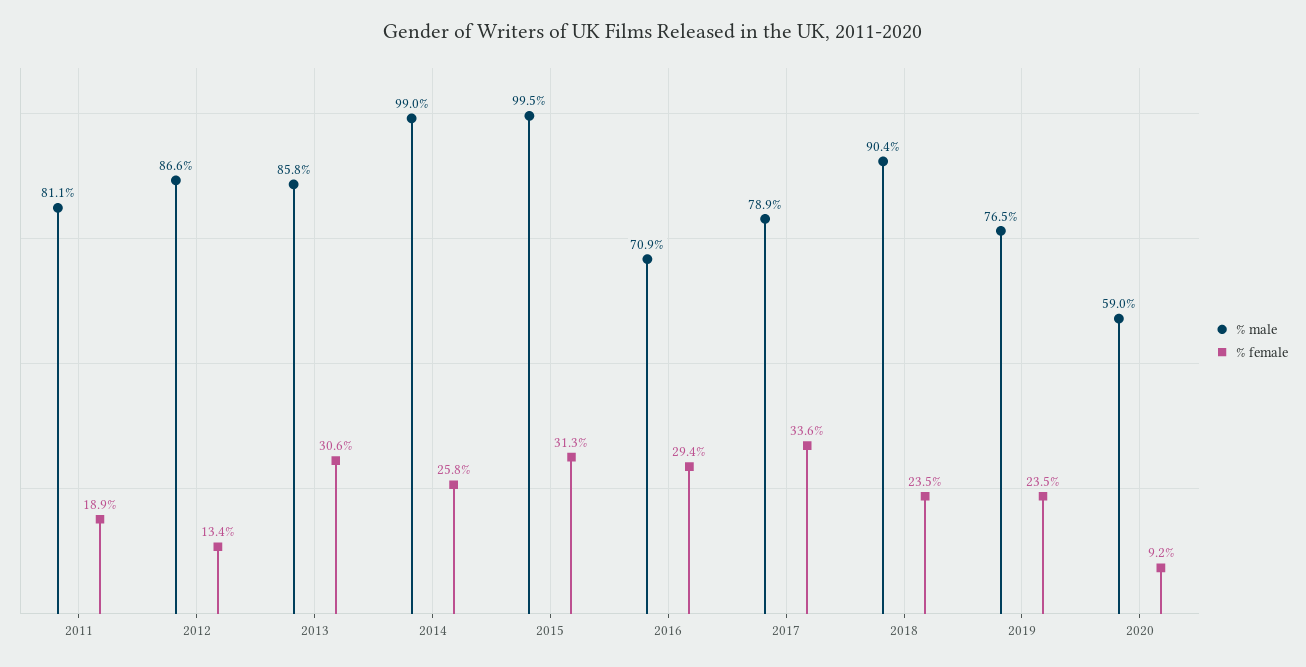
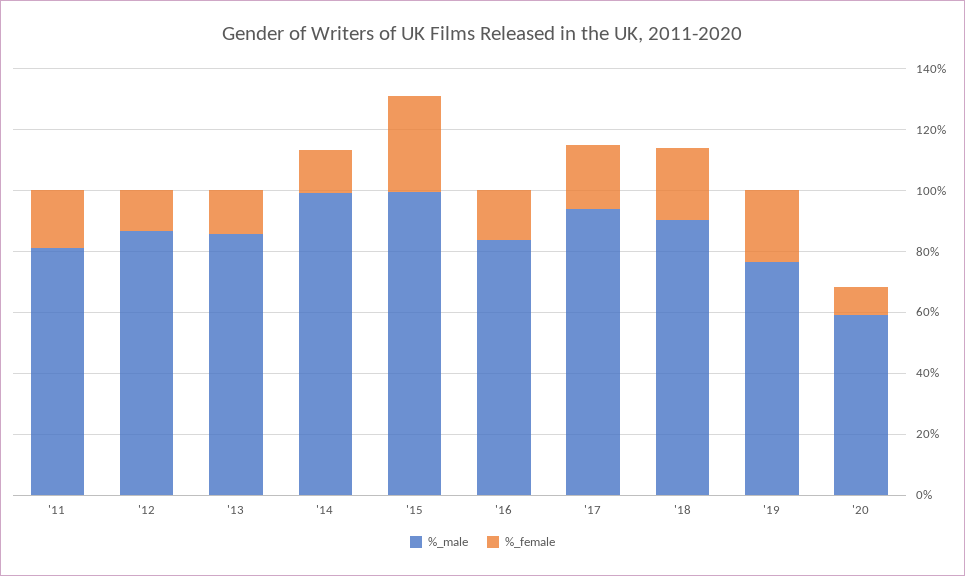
  {
    "% male": {
      "2011": 81.1,
      "2012": 86.6,
      "2013": 85.8,
      "2014": 99,
      "2015": 99.5,
-     "2016": 70.9,
+     "2016": 85,
-     "2017": 78.9,
+     "2017": 95,
      "2018": 90.4,
      "2019": 76.5,
      "2020": 59
    },
    "% female": {
      "2011": 18.9,
      "2012": 13.4,
-     "2013": 30.6,
+     "2013": 15,
-     "2014": 25.8,
+     "2014": 15,
      "2015": 31.3,
-     "2016": 29.4,
+     "2016": 15,
-     "2017": 33.6,
+     "2017": 20,
      "2018": 23.5,
      "2019": 23.5,
      "2020": 9.2
    }
  }

